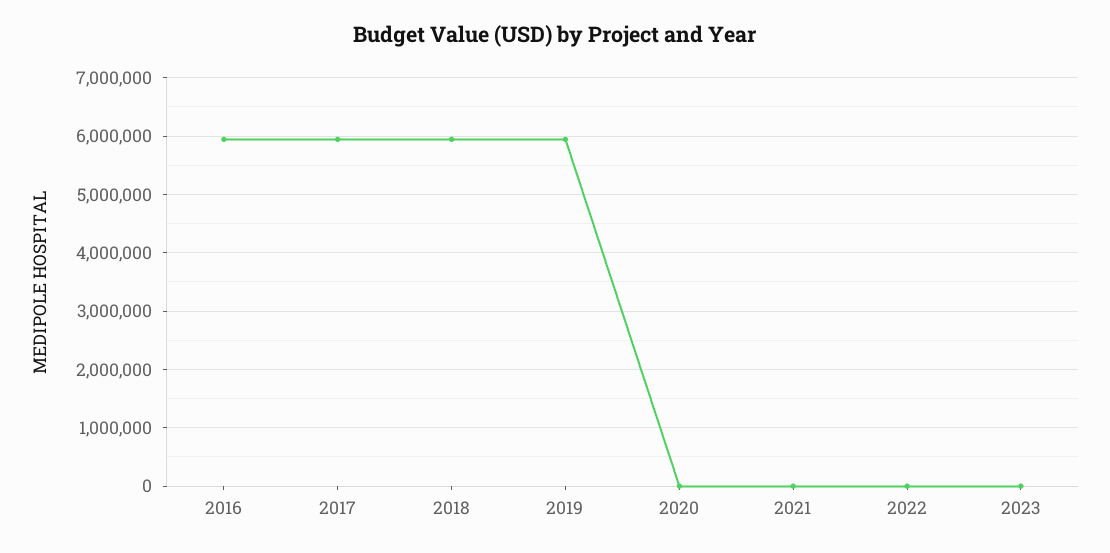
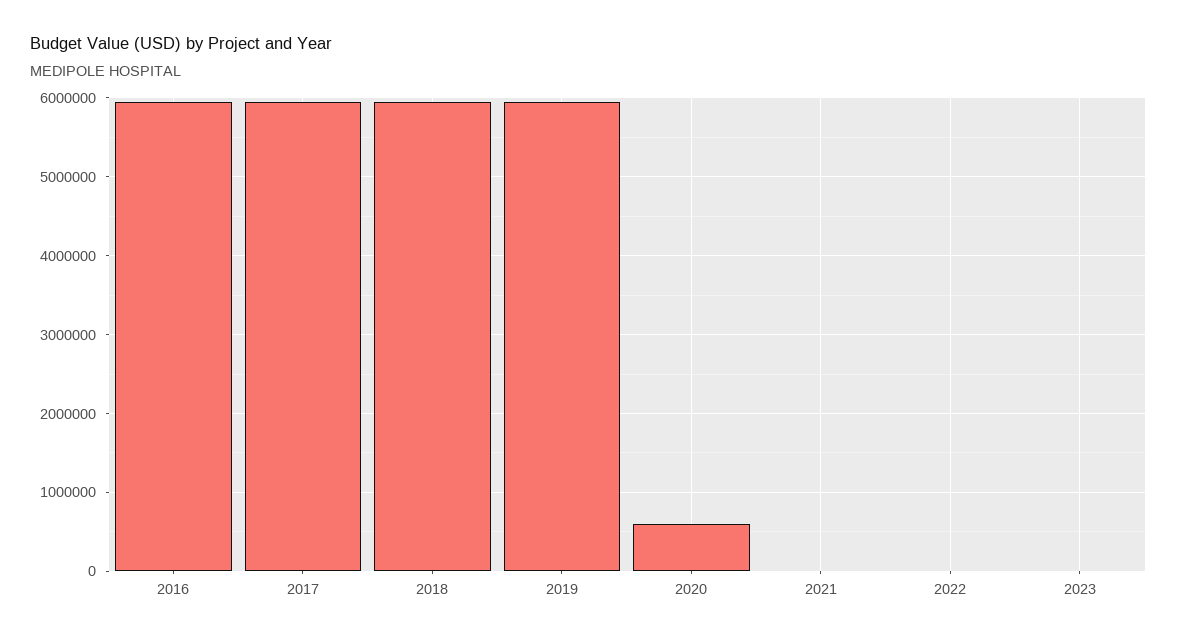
  {
    "2016": 5900000,
    "2017": 5900000,
    "2018": 5900000,
    "2019": 5900000,
-   "2020": 0,
+   "2020": 600000,
    "2021": 0,
    "2022": 0,
    "2023": 0
  }

